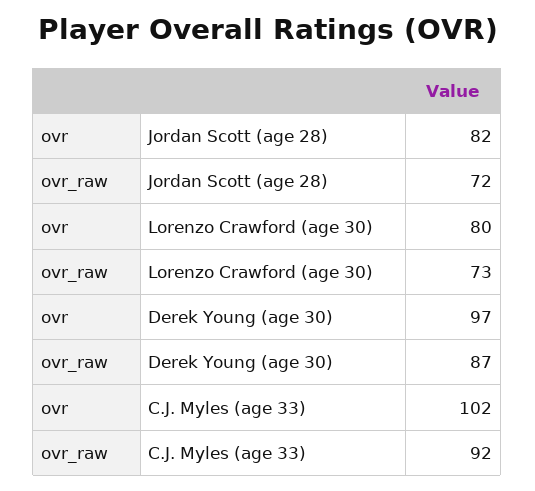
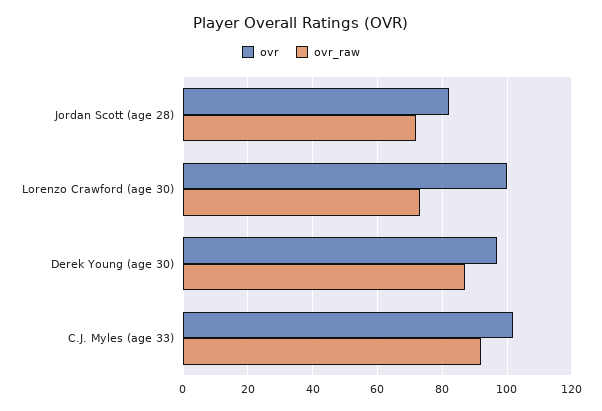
  {
    "ovr": {
      "Jordan Scott (age 28)": 82,
-     "Lorenzo Crawford (age 30)": 80,
+     "Lorenzo Crawford (age 30)": 100,
      "Derek Young (age 30)": 97,
      "C.J. Myles (age 33)": 102
    },
    "ovr_raw": {
      "Jordan Scott (age 28)": 72,
      "Lorenzo Crawford (age 30)": 73,
      "Derek Young (age 30)": 87,
      "C.J. Myles (age 33)": 92
    }
  }

